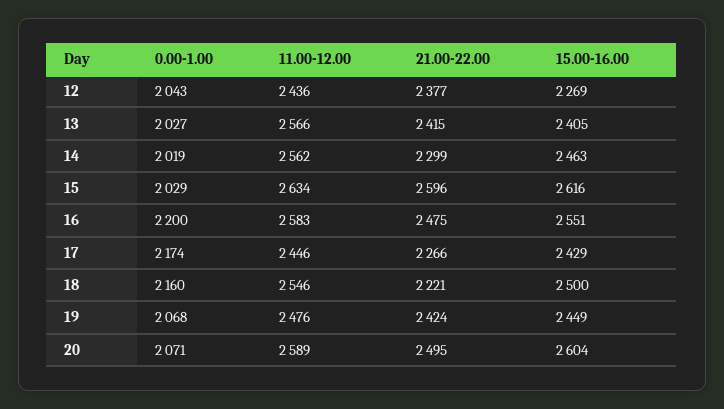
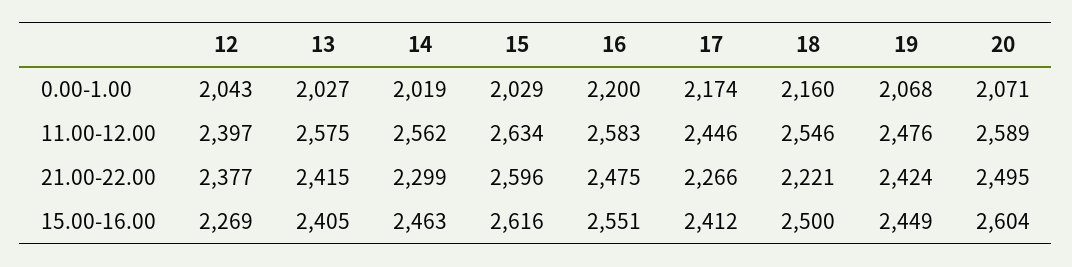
  {
    "0.00-1.00": {
      "12": 2043,
      "13": 2027,
      "14": 2019,
      "15": 2029,
      "16": 2200,
      "17": 2174,
      "18": 2160,
      "19": 2068,
      "20": 2071
    },
    "11.00-12.00": {
-     "12": 2436,
+     "12": 2397,
-     "13": 2566,
+     "13": 2575,
      "14": 2562,
      "15": 2634,
      "16": 2583,
      "17": 2446,
      "18": 2546,
      "19": 2476,
      "20": 2589
    },
    "21.00-22.00": {
      "12": 2377,
      "13": 2415,
      "14": 2299,
      "15": 2596,
      "16": 2475,
      "17": 2266,
      "18": 2221,
      "19": 2424,
      "20": 2495
    },
    "15.00-16.00": {
      "12": 2269,
      "13": 2405,
      "14": 2463,
      "15": 2616,
      "16": 2551,
-     "17": 2429,
+     "17": 2412,
      "18": 2500,
      "19": 2449,
      "20": 2604
    }
  }

